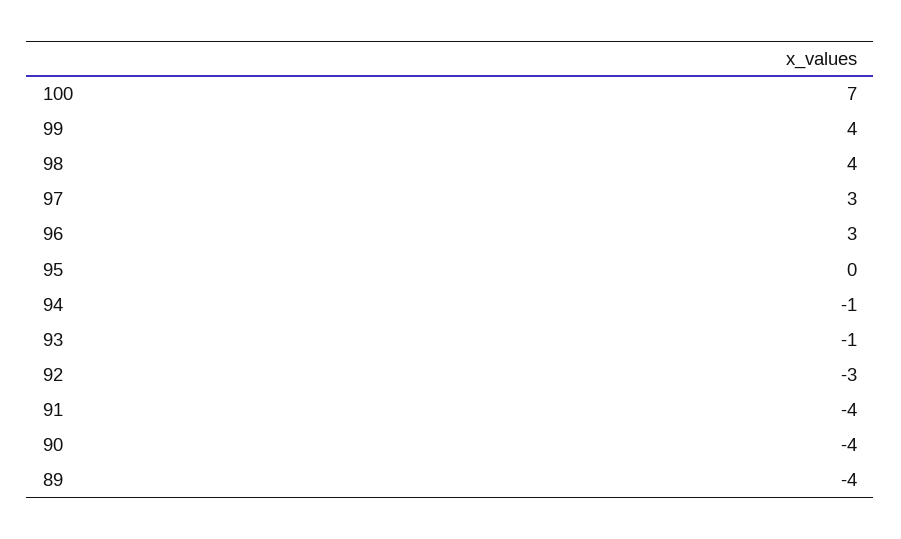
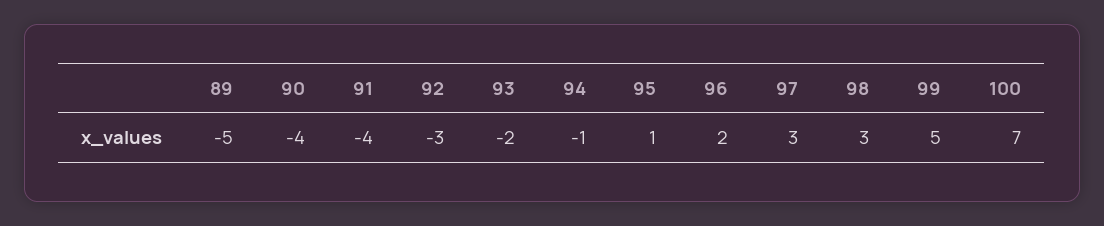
  {
    "100": 7,
-   "99": 4,
+   "99": 5,
-   "98": 4,
+   "98": 3,
    "97": 3,
-   "96": 3,
+   "96": 2,
-   "95": 0,
+   "95": 1,
    "94": -1,
-   "93": -1,
+   "93": -2,
    "92": -3,
    "91": -4,
    "90": -4,
-   "89": -4
+   "89": -5
  }

